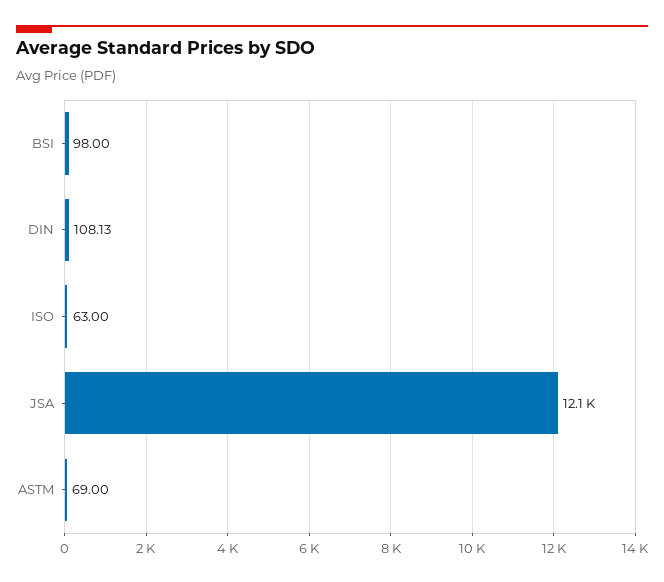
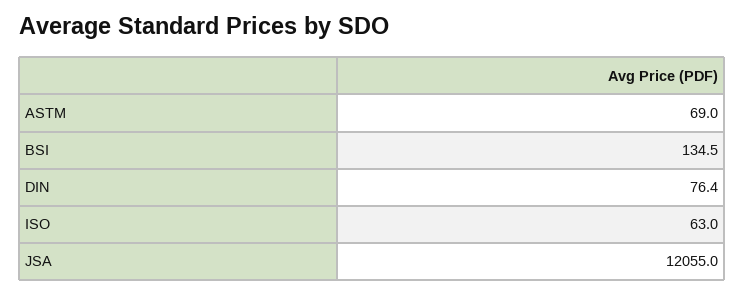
  {
-   "BSI": 98,
+   "BSI": 134.5,
-   "DIN": 108.13,
+   "DIN": 76.4,
    "ISO": 63,
    "JSA": 12055,
    "ASTM": 69
  }

